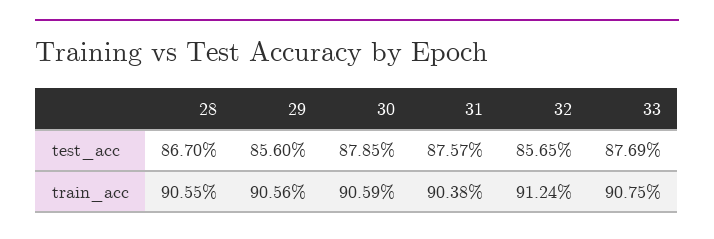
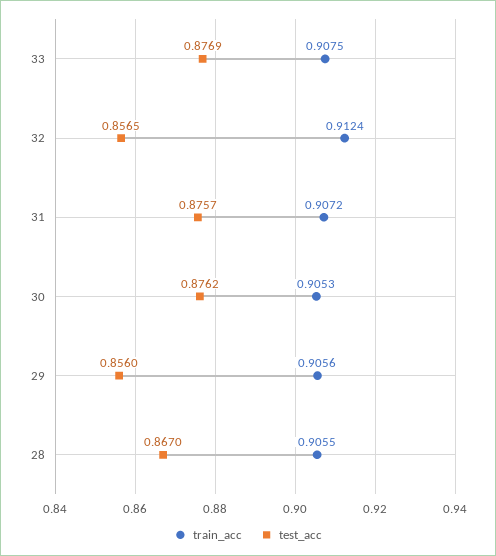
  {
    "test_acc": {
      "28": 0.867,
      "29": 0.856,
-     "30": 0.8785,
+     "30": 0.8762,
      "31": 0.8757,
      "32": 0.8565,
      "33": 0.8769
    },
    "train_acc": {
      "28": 0.9055,
      "29": 0.9056,
-     "30": 0.9059,
+     "30": 0.9053,
-     "31": 0.9038,
+     "31": 0.9072,
      "32": 0.9124,
      "33": 0.9075
    }
  }

